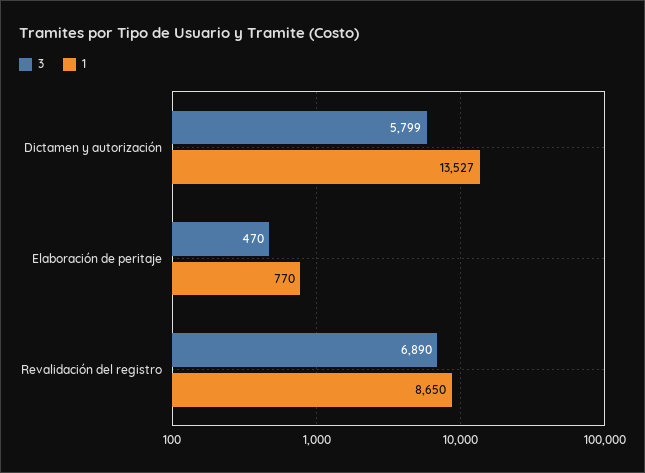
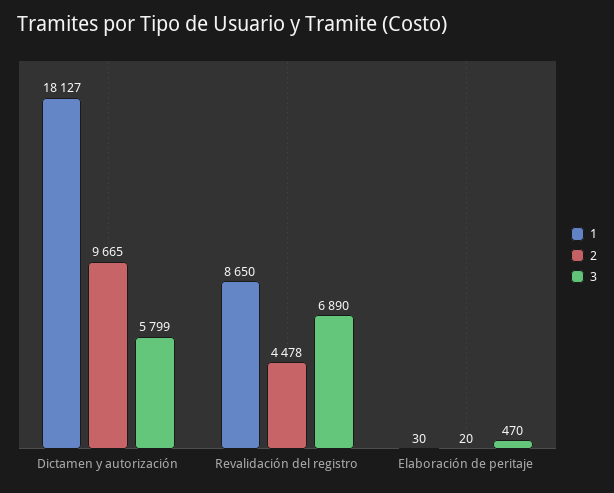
  {
    "3": {
      "Dictamen y autorización": 5799,
      "Elaboración de peritaje": 470,
      "Revalidación del registro": 6890
    },
    "1": {
-     "Dictamen y autorización": 13527,
+     "Dictamen y autorización": 18127,
-     "Elaboración de peritaje": 770,
+     "Elaboración de peritaje": 30,
      "Revalidación del registro": 8650
-   }
+   },
+   "2": {
+     "Dictamen y autorización": 9665,
+     "Revalidación del registro": 4478,
+     "Elaboración de peritaje": 20
+   }
  }

